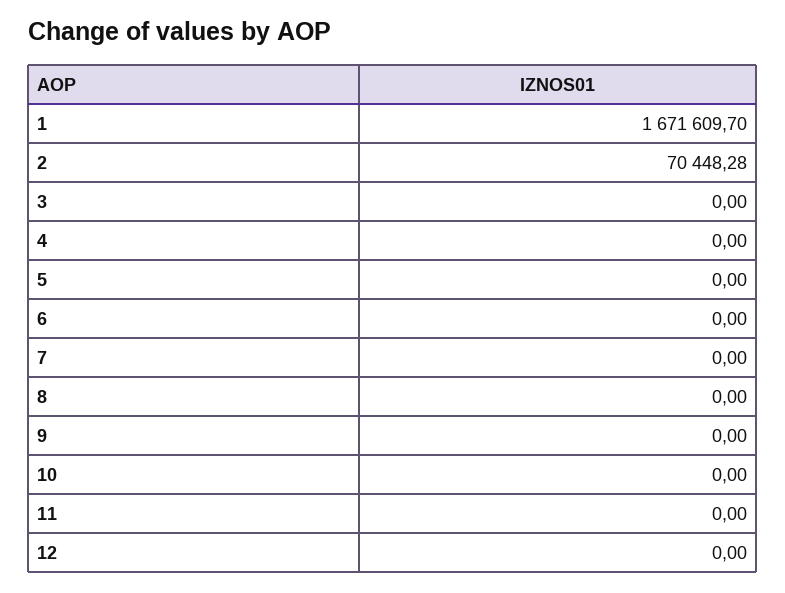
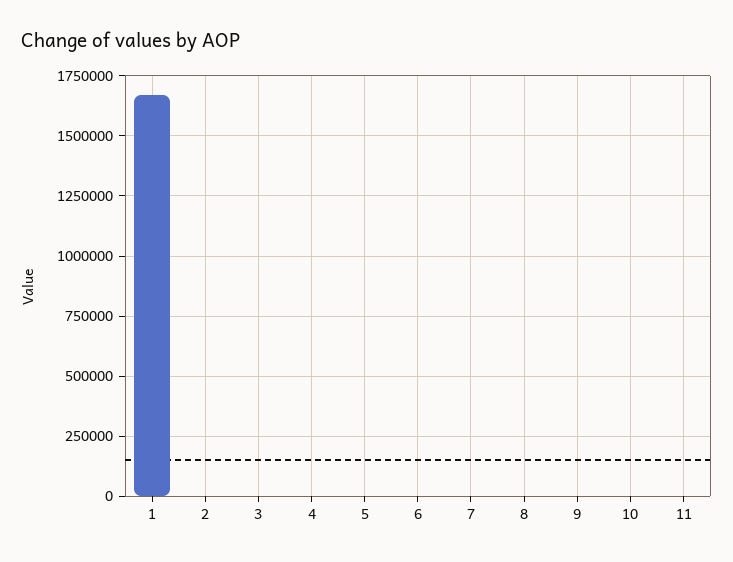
  {
    "1": 1671609.7,
-   "2": 70448.28,
+   "2": 0,
    "3": 0,
    "4": 0,
    "5": 0,
    "6": 0,
    "7": 0,
    "8": 0,
    "9": 0,
    "10": 0,
-   "11": 0,
+   "11": 0
-   "12": 0
  }

